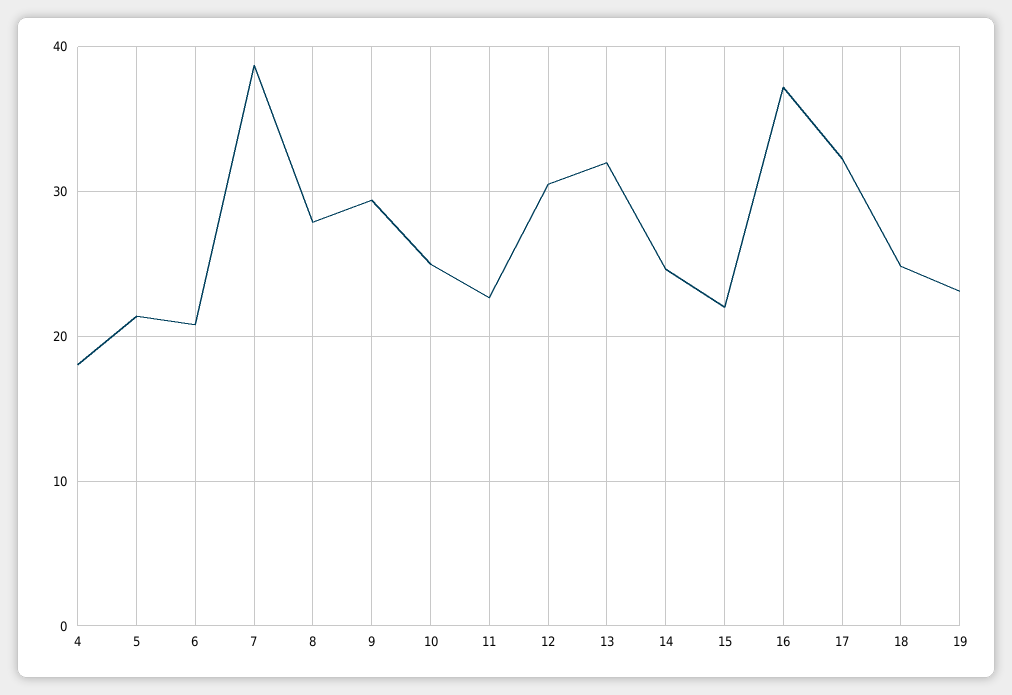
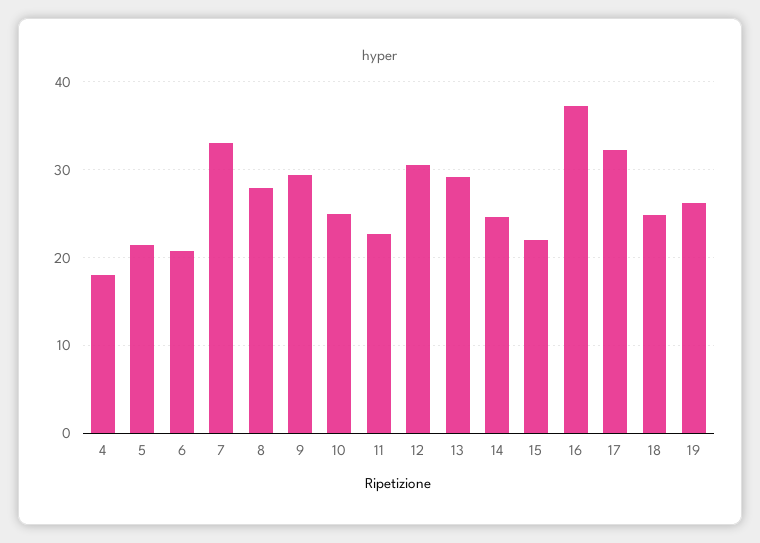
  {
    "4": 18,
    "5": 21,
    "6": 21,
-   "7": 39,
+   "7": 33,
    "8": 28,
    "9": 29,
    "10": 25,
    "11": 23,
    "12": 31,
-   "13": 32,
+   "13": 29,
    "14": 25,
    "15": 22,
    "16": 37,
    "17": 32,
    "18": 25,
-   "19": 23
+   "19": 26
  }

